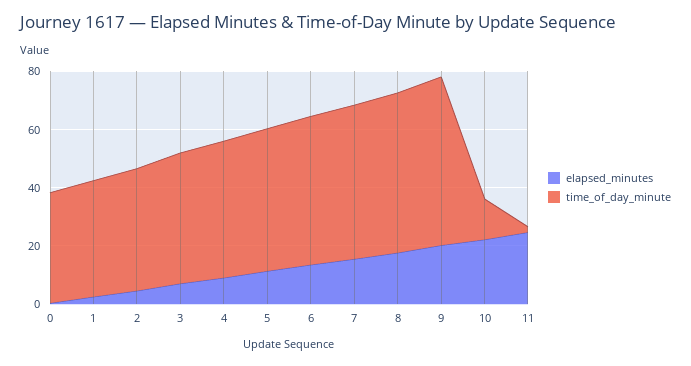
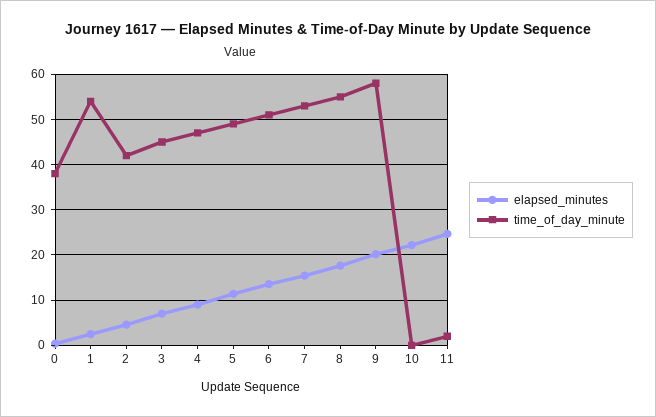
  {
    "elapsed_minutes": {
      "0": 0,
      "1": 2,
      "2": 4,
      "3": 8,
      "4": 10,
      "5": 12,
      "6": 14,
      "7": 16,
      "8": 18,
      "9": 20,
      "10": 22,
      "11": 24
    },
    "time_of_day_minute": {
      "0": 38,
-     "1": 40,
+     "1": 54,
      "2": 42,
      "3": 46,
      "4": 48,
      "5": 50,
      "6": 52,
      "7": 54,
      "8": 56,
      "9": 58,
-     "10": 15,
+     "10": 0,
      "11": 2
    }
  }

